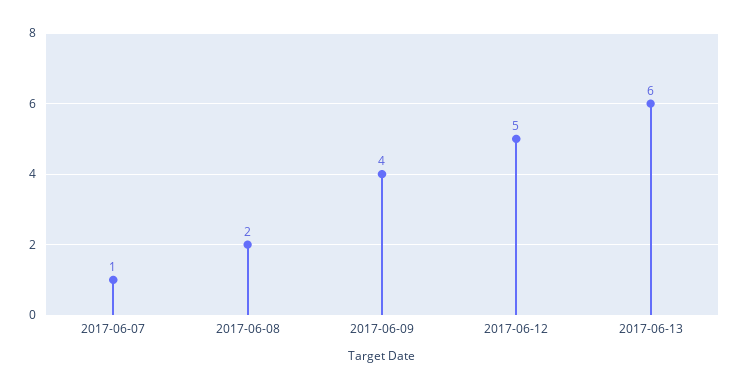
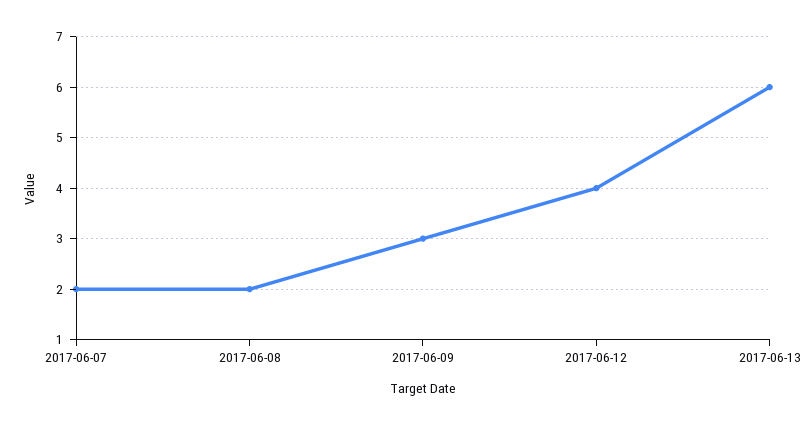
  {
-   "2017-06-07": 1,
+   "2017-06-07": 2,
    "2017-06-08": 2,
-   "2017-06-09": 4,
+   "2017-06-09": 3,
-   "2017-06-12": 5,
+   "2017-06-12": 4,
    "2017-06-13": 6
  }

